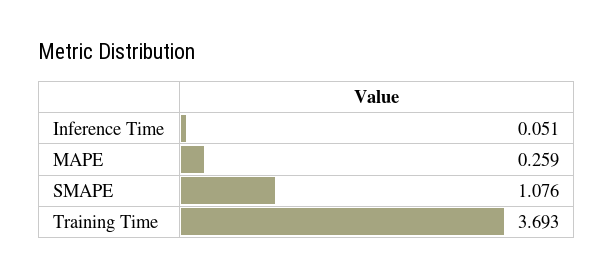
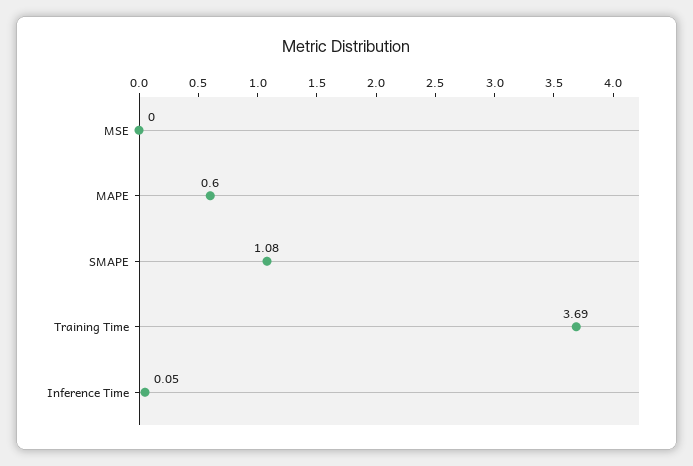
  {
    "Inference Time": 0.051,
-   "MAPE": 0.259,
+   "MAPE": 0.6,
    "SMAPE": 1.076,
-   "Training Time": 3.693
+   "Training Time": 3.693,
+   "MSE": 0
  }

